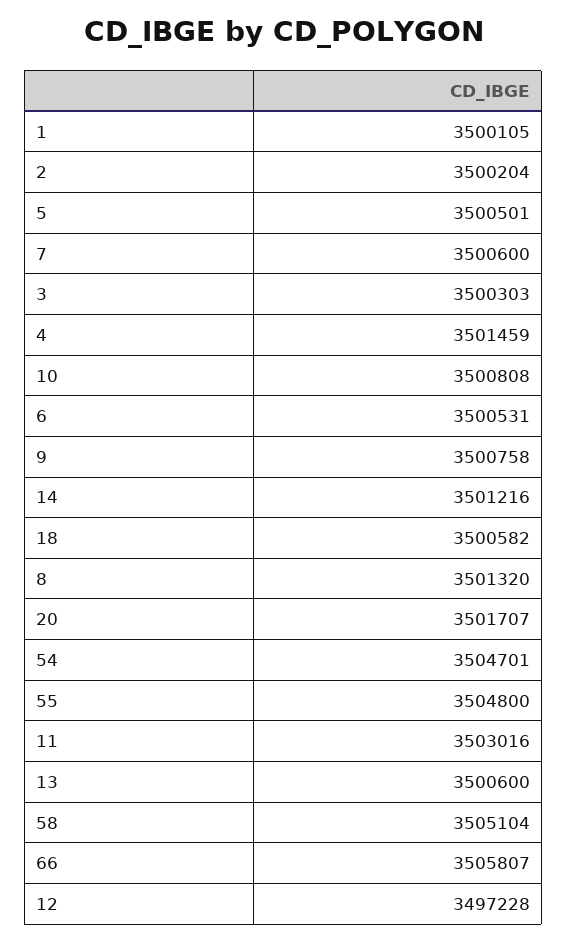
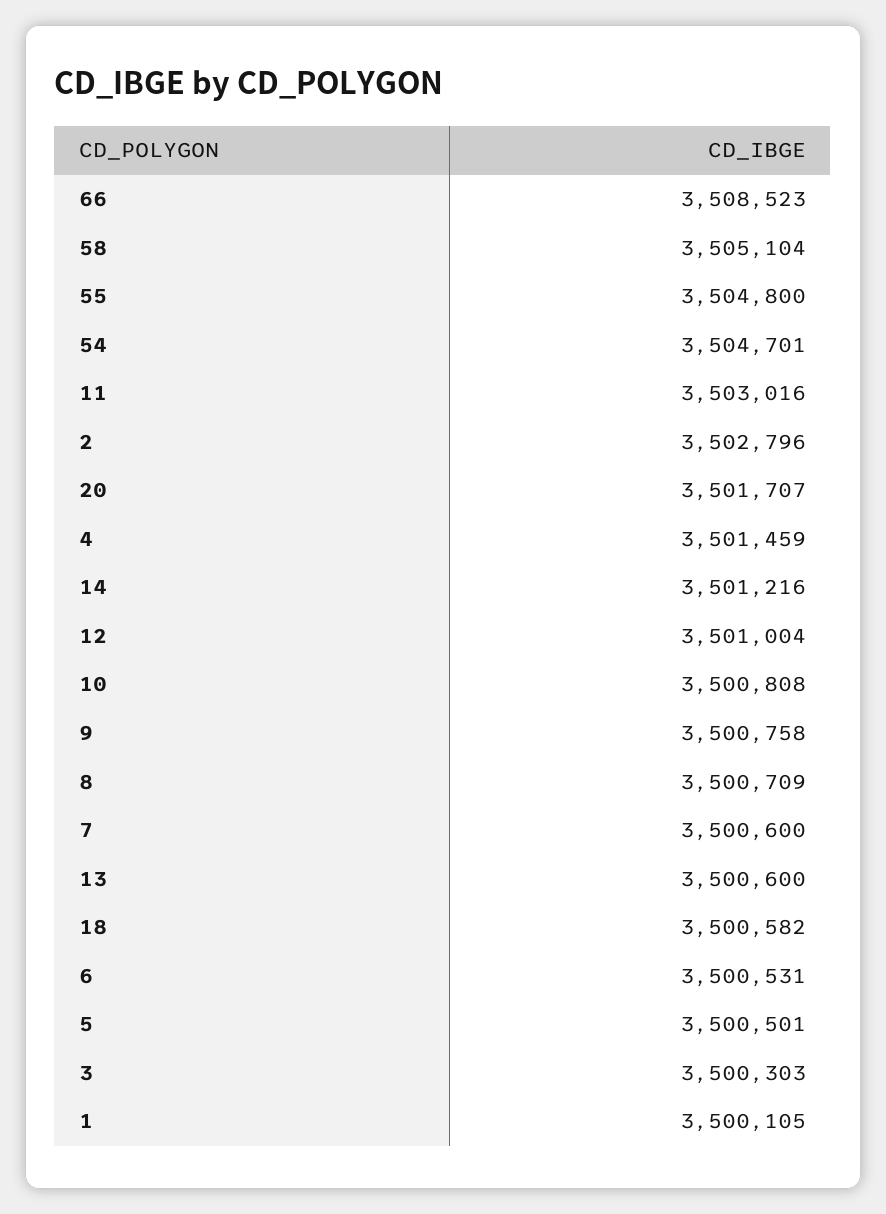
  {
    "1": 3500105,
-   "2": 3500204,
+   "2": 3502796,
    "5": 3500501,
    "7": 3500600,
    "3": 3500303,
    "4": 3501459,
    "10": 3500808,
    "6": 3500531,
    "9": 3500758,
    "14": 3501216,
    "18": 3500582,
-   "8": 3501320,
+   "8": 3500709,
    "20": 3501707,
    "54": 3504701,
    "55": 3504800,
    "11": 3503016,
    "13": 3500600,
    "58": 3505104,
-   "66": 3505807,
+   "66": 3508523,
-   "12": 3497228
+   "12": 3501004
  }

